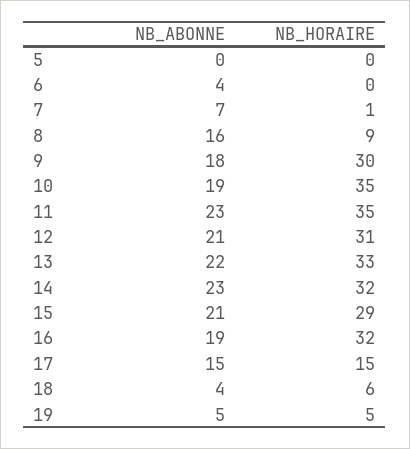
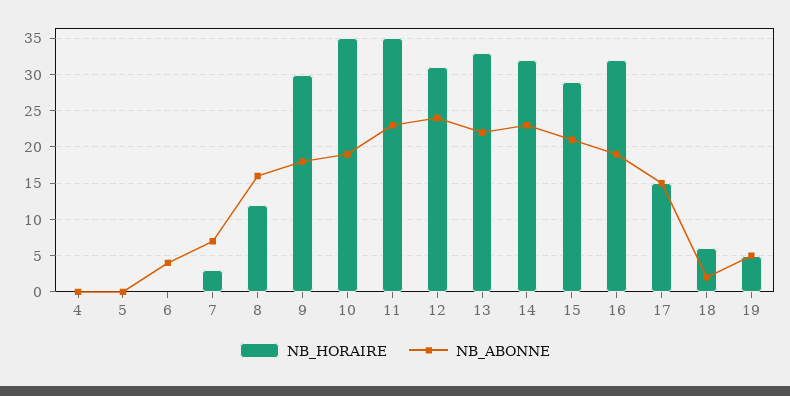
  {
    "NB_ABONNE": {
      "5": 0,
      "6": 4,
      "7": 7,
      "8": 16,
      "9": 18,
      "10": 19,
      "11": 23,
-     "12": 21,
+     "12": 24,
      "13": 22,
      "14": 23,
      "15": 21,
      "16": 19,
      "17": 15,
-     "18": 4,
+     "18": 2,
-     "19": 5
+     "19": 5,
+     "4": 0
    },
    "NB_HORAIRE": {
      "5": 0,
      "6": 0,
-     "7": 1,
+     "7": 3,
-     "8": 9,
+     "8": 12,
      "9": 30,
      "10": 35,
      "11": 35,
      "12": 31,
      "13": 33,
      "14": 32,
      "15": 29,
      "16": 32,
      "17": 15,
      "18": 6,
-     "19": 5
+     "19": 5,
+     "4": 0
    }
  }

